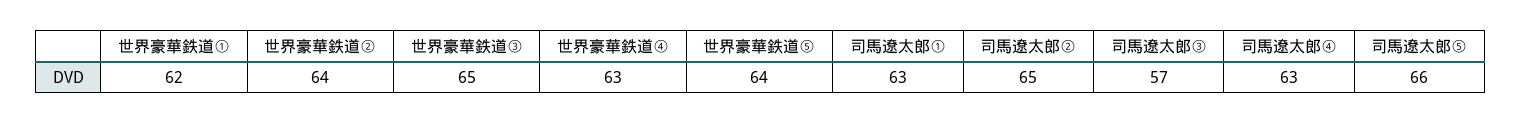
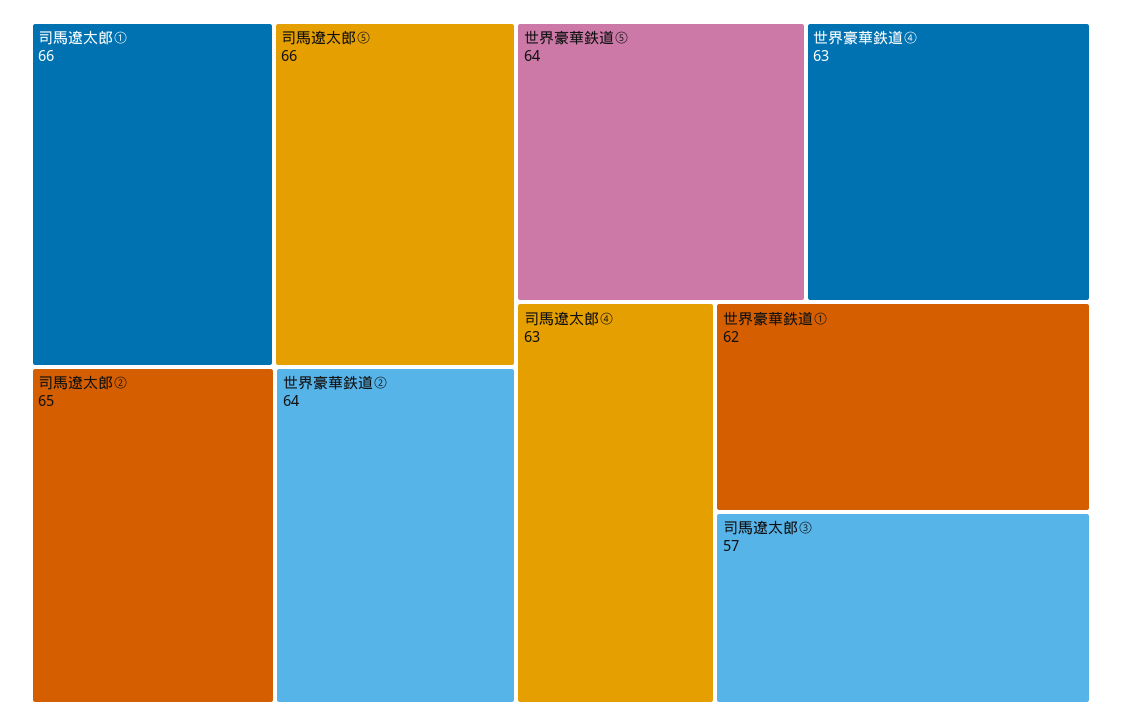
  {
    "世界豪華鉄道①": 62,
    "世界豪華鉄道②": 64,
-   "世界豪華鉄道③": 65,
    "世界豪華鉄道④": 63,
    "世界豪華鉄道⑤": 64,
-   "司馬遼太郎①": 63,
+   "司馬遼太郎①": 66,
    "司馬遼太郎②": 65,
    "司馬遼太郎③": 57,
    "司馬遼太郎④": 63,
    "司馬遼太郎⑤": 66
  }

